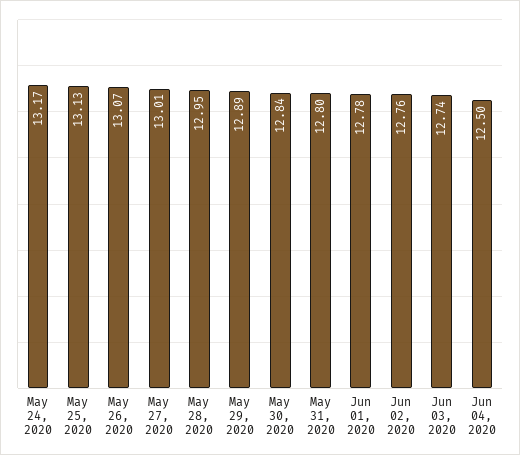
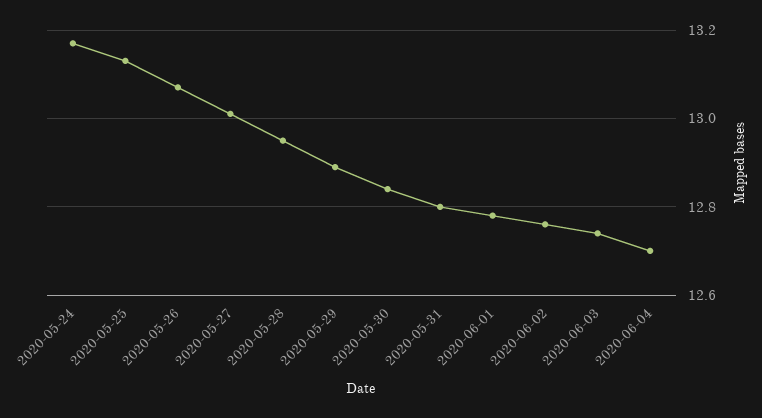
  {
    "May 24, 2020": 13.17,
    "May 25, 2020": 13.13,
    "May 26, 2020": 13.07,
    "May 27, 2020": 13.01,
    "May 28, 2020": 12.95,
    "May 29, 2020": 12.89,
    "May 30, 2020": 12.84,
    "May 31, 2020": 12.8,
    "Jun 01, 2020": 12.78,
    "Jun 02, 2020": 12.76,
    "Jun 03, 2020": 12.74,
-   "Jun 04, 2020": 12.5
+   "Jun 04, 2020": 12.7
  }

